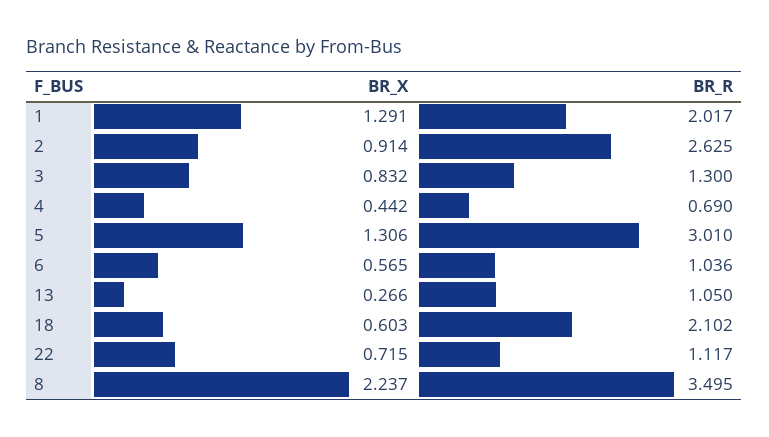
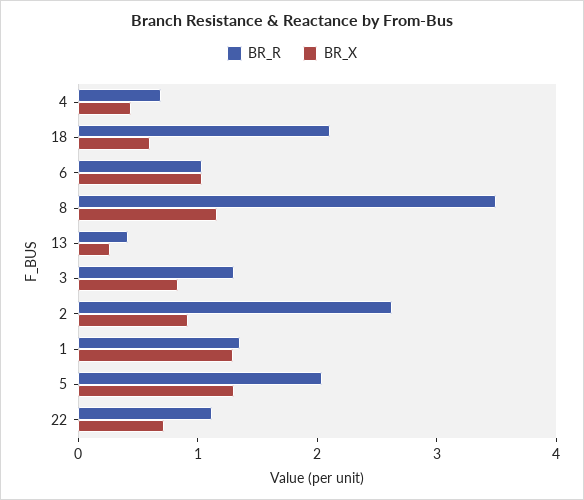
  {
    "BR_X": {
      "1": 1.291,
      "2": 0.914,
      "3": 0.832,
      "4": 0.442,
      "5": 1.306,
-     "6": 0.565,
+     "6": 1,
      "13": 0.266,
      "18": 0.603,
      "22": 0.715,
-     "8": 2.237
+     "8": 1.2
    },
    "BR_R": {
-     "1": 2.017,
+     "1": 1.4,
      "2": 2.625,
      "3": 1.3,
      "4": 0.69,
-     "5": 3.01,
+     "5": 2,
      "6": 1.036,
-     "13": 1.05,
+     "13": 0.4,
      "18": 2.102,
      "22": 1.117,
      "8": 3.495
    }
  }

